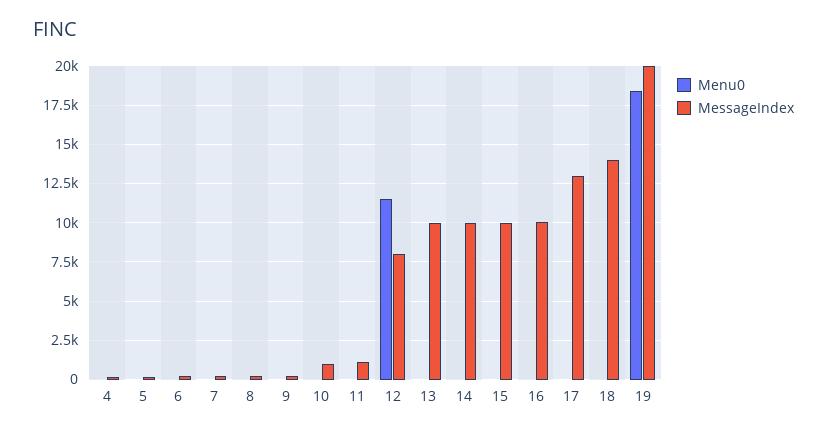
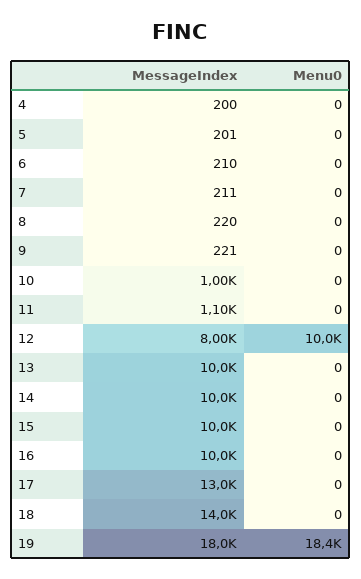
  {
    "Menu0": {
      "4": 0,
      "5": 0,
      "6": 0,
      "7": 0,
      "8": 0,
      "9": 0,
      "10": 0,
      "11": 0,
-     "12": 11500,
+     "12": 10000,
      "13": 0,
      "14": 0,
      "15": 0,
      "16": 0,
      "17": 0,
      "18": 0,
      "19": 18400
    },
    "MessageIndex": {
      "4": 200,
      "5": 201,
      "6": 210,
      "7": 211,
      "8": 220,
      "9": 221,
      "10": 1000,
      "11": 1100,
      "12": 8000,
      "13": 10000,
      "14": 10000,
      "15": 10000,
      "16": 10000,
      "17": 13000,
      "18": 14000,
-     "19": 20000
+     "19": 18000
    }
  }

